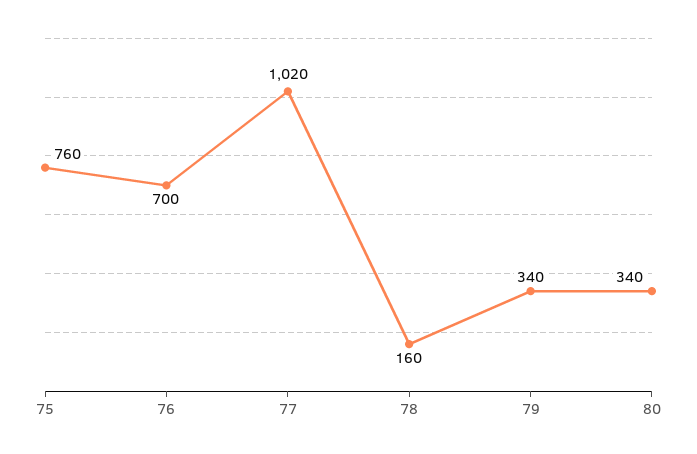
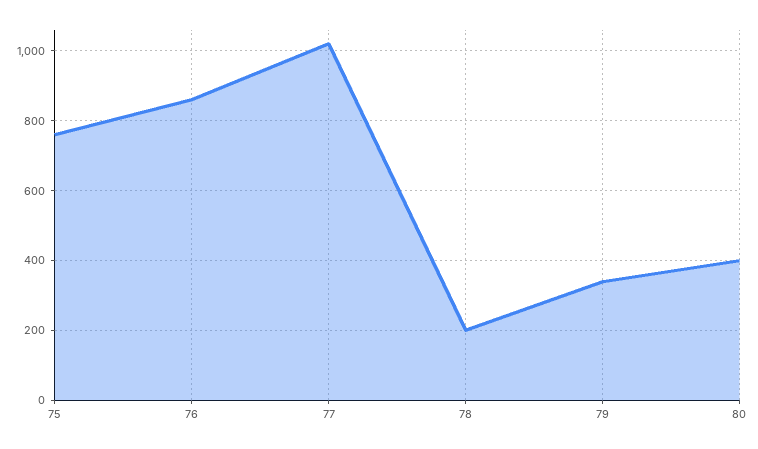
  {
    "75": 760,
-   "76": 700,
+   "76": 860,
    "77": 1020,
-   "78": 160,
+   "78": 200,
    "79": 340,
-   "80": 340
+   "80": 400
  }

